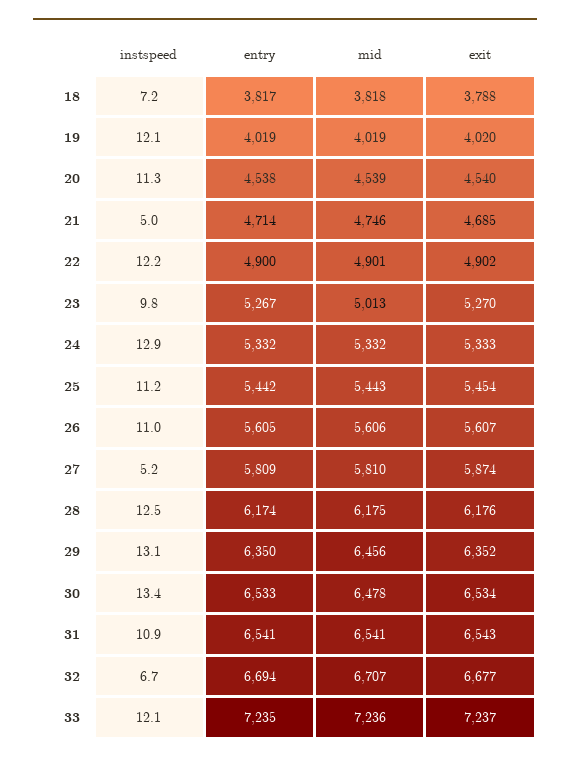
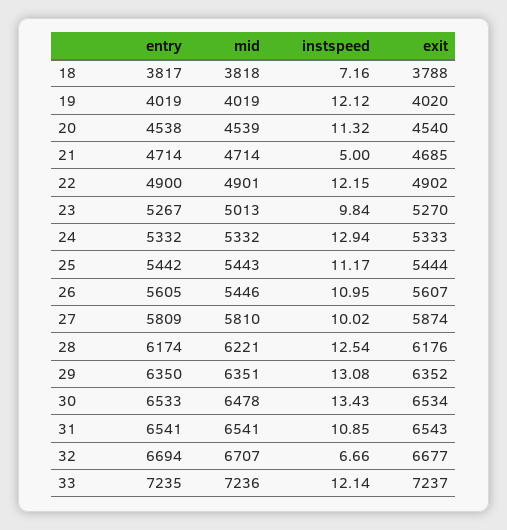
  {
    "instspeed": {
      "18": 7.16,
      "19": 12.12,
      "20": 11.32,
      "21": 5,
      "22": 12.15,
      "23": 9.84,
      "24": 12.94,
      "25": 11.17,
      "26": 10.95,
-     "27": 5.2,
+     "27": 10.02,
      "28": 12.54,
      "29": 13.08,
      "30": 13.43,
      "31": 10.85,
      "32": 6.66,
      "33": 12.14
    },
    "entry": {
      "18": 3817,
      "19": 4019,
      "20": 4538,
      "21": 4714,
      "22": 4900,
      "23": 5267,
      "24": 5332,
      "25": 5442,
      "26": 5605,
      "27": 5809,
      "28": 6174,
      "29": 6350,
      "30": 6533,
      "31": 6541,
      "32": 6694,
      "33": 7235
    },
    "mid": {
      "18": 3818,
      "19": 4019,
      "20": 4539,
-     "21": 4746,
+     "21": 4714,
      "22": 4901,
      "23": 5013,
      "24": 5332,
      "25": 5443,
-     "26": 5606,
+     "26": 5446,
      "27": 5810,
-     "28": 6175,
+     "28": 6221,
-     "29": 6456,
+     "29": 6351,
      "30": 6478,
      "31": 6541,
      "32": 6707,
      "33": 7236
    },
    "exit": {
      "18": 3788,
      "19": 4020,
      "20": 4540,
      "21": 4685,
      "22": 4902,
      "23": 5270,
      "24": 5333,
-     "25": 5454,
+     "25": 5444,
      "26": 5607,
      "27": 5874,
      "28": 6176,
      "29": 6352,
      "30": 6534,
      "31": 6543,
      "32": 6677,
      "33": 7237
    }
  }

